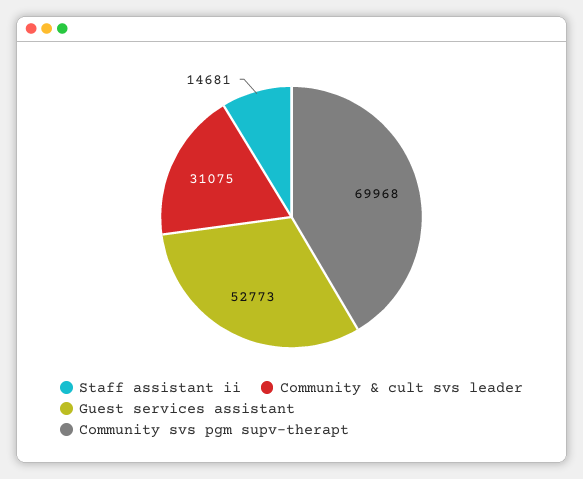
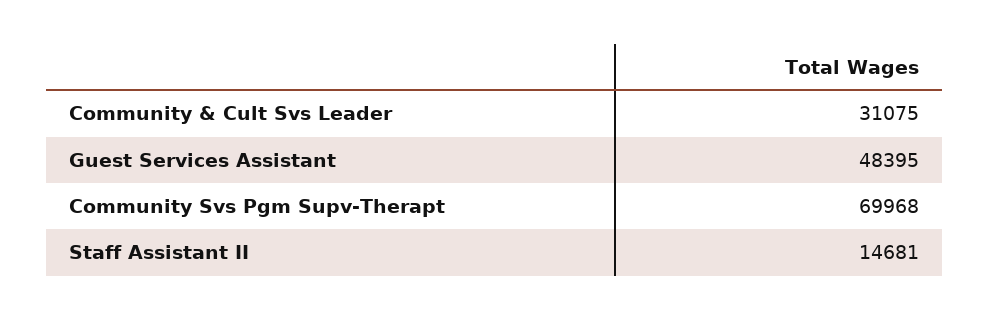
  {
    "Staff assistant ii": 14681,
    "Community & cult svs leader": 31075,
-   "Guest services assistant": 52773,
+   "Guest services assistant": 48395,
    "Community svs pgm supv-therapt": 69968
  }

